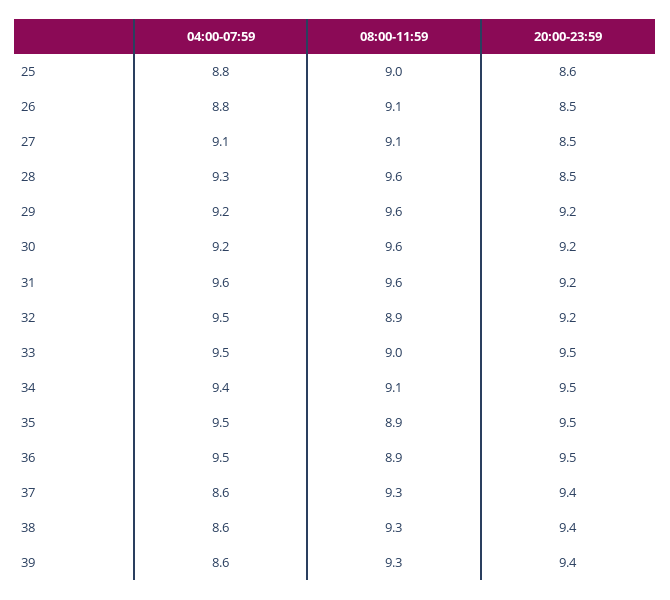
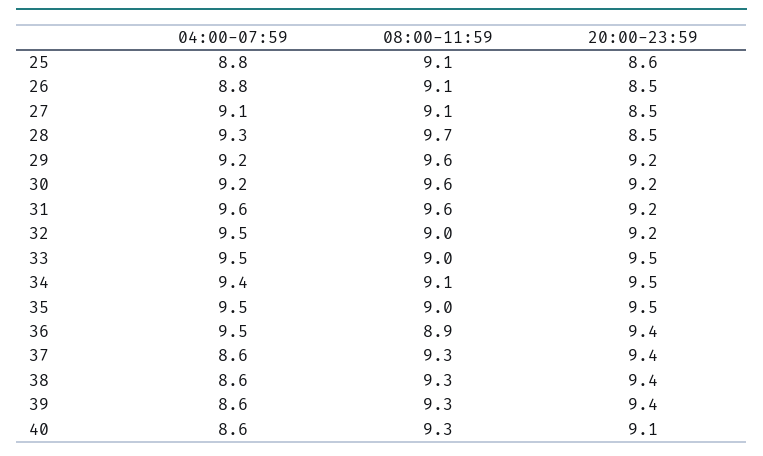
  {
    "04:00-07:59": {
      "25": 8.8,
      "26": 8.8,
      "27": 9.1,
      "28": 9.3,
      "29": 9.2,
      "30": 9.2,
      "31": 9.6,
      "32": 9.5,
      "33": 9.5,
      "34": 9.4,
      "35": 9.5,
      "36": 9.5,
      "37": 8.6,
      "38": 8.6,
-     "39": 8.6
+     "39": 8.6,
+     "40": 8.6
    },
    "08:00-11:59": {
-     "25": 9,
+     "25": 9.1,
      "26": 9.1,
      "27": 9.1,
-     "28": 9.6,
+     "28": 9.7,
      "29": 9.6,
      "30": 9.6,
      "31": 9.6,
-     "32": 8.9,
+     "32": 9,
      "33": 9,
      "34": 9.1,
-     "35": 8.9,
+     "35": 9,
      "36": 8.9,
      "37": 9.3,
      "38": 9.3,
-     "39": 9.3
+     "39": 9.3,
+     "40": 9.3
    },
    "20:00-23:59": {
      "25": 8.6,
      "26": 8.5,
      "27": 8.5,
      "28": 8.5,
      "29": 9.2,
      "30": 9.2,
      "31": 9.2,
      "32": 9.2,
      "33": 9.5,
      "34": 9.5,
      "35": 9.5,
-     "36": 9.5,
+     "36": 9.4,
      "37": 9.4,
      "38": 9.4,
-     "39": 9.4
+     "39": 9.4,
+     "40": 9.1
    }
  }

